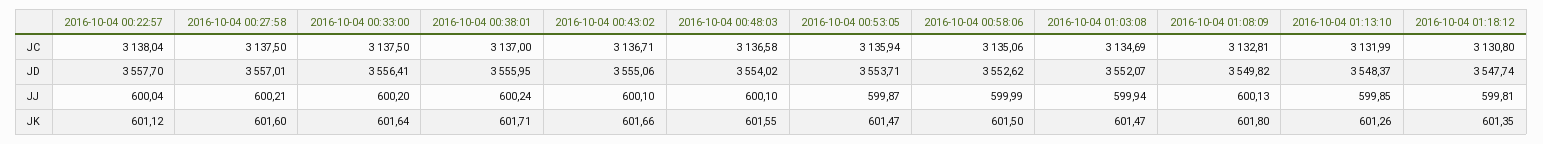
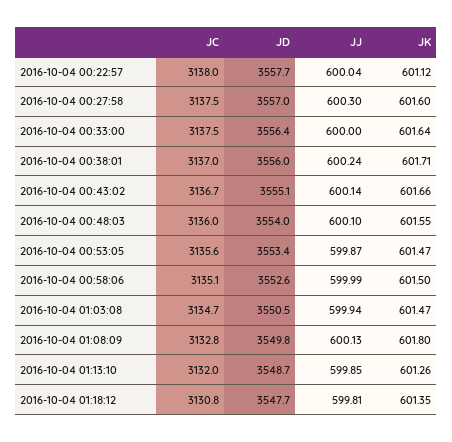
  {
    "2016-10-04 00:22:57": {
      "JC": 3138.04,
      "JD": 3557.7,
      "JJ": 600.04,
      "JK": 601.12
    },
    "2016-10-04 00:27:58": {
      "JC": 3137.5,
      "JD": 3557.01,
-     "JJ": 600.21,
+     "JJ": 600.3,
      "JK": 601.6
    },
    "2016-10-04 00:33:00": {
      "JC": 3137.5,
      "JD": 3556.41,
-     "JJ": 600.2,
+     "JJ": 600,
      "JK": 601.64
    },
    "2016-10-04 00:38:01": {
      "JC": 3137,
      "JD": 3555.95,
      "JJ": 600.24,
      "JK": 601.71
    },
    "2016-10-04 00:43:02": {
      "JC": 3136.71,
      "JD": 3555.06,
-     "JJ": 600.1,
+     "JJ": 600.14,
      "JK": 601.66
    },
    "2016-10-04 00:48:03": {
-     "JC": 3136.58,
+     "JC": 3136,
      "JD": 3554.02,
      "JJ": 600.1,
      "JK": 601.55
    },
    "2016-10-04 00:53:05": {
-     "JC": 3135.94,
+     "JC": 3135.6,
-     "JD": 3553.71,
+     "JD": 3553.4,
      "JJ": 599.87,
      "JK": 601.47
    },
    "2016-10-04 00:58:06": {
      "JC": 3135.06,
      "JD": 3552.62,
      "JJ": 599.99,
      "JK": 601.5
    },
    "2016-10-04 01:03:08": {
      "JC": 3134.69,
-     "JD": 3552.07,
+     "JD": 3550.5,
      "JJ": 599.94,
      "JK": 601.47
    },
    "2016-10-04 01:08:09": {
      "JC": 3132.81,
      "JD": 3549.82,
      "JJ": 600.13,
      "JK": 601.8
    },
    "2016-10-04 01:13:10": {
      "JC": 3131.99,
-     "JD": 3548.37,
+     "JD": 3548.7,
      "JJ": 599.85,
      "JK": 601.26
    },
    "2016-10-04 01:18:12": {
      "JC": 3130.8,
      "JD": 3547.74,
      "JJ": 599.81,
      "JK": 601.35
    }
  }

